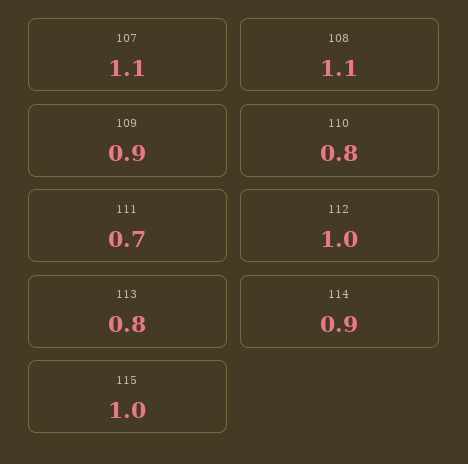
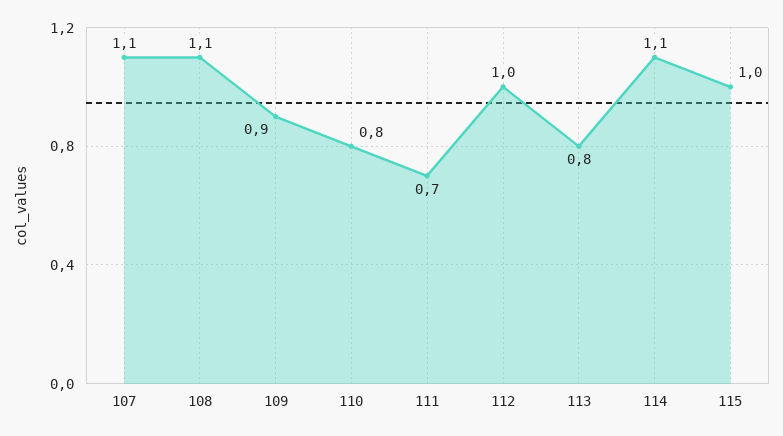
  {
    "107": 1.1,
    "108": 1.1,
    "109": 0.9,
    "110": 0.8,
    "111": 0.7,
    "112": 1,
    "113": 0.8,
-   "114": 0.9,
+   "114": 1.1,
    "115": 1
  }

